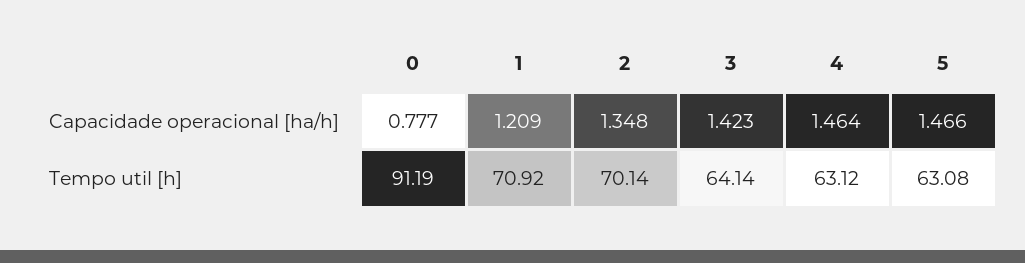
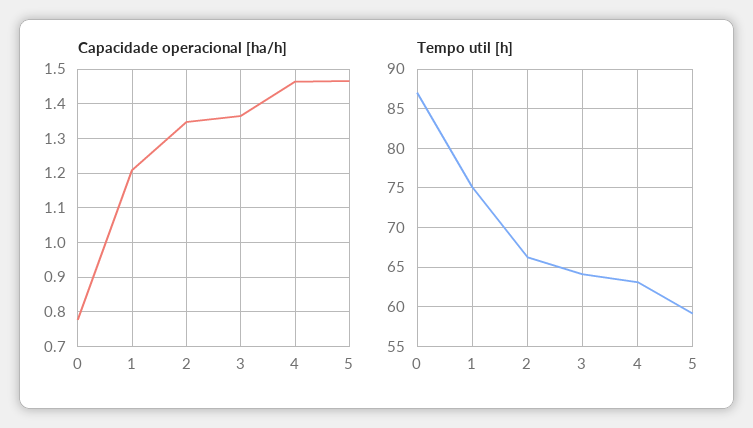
  {
    "Capacidade operacional [ha/h]": {
      "0": 0.777,
      "1": 1.209,
      "2": 1.348,
-     "3": 1.423,
+     "3": 1.36,
      "4": 1.464,
      "5": 1.466
    },
    "Tempo util [h]": {
-     "0": 91.19,
+     "0": 87,
-     "1": 70.92,
+     "1": 75,
-     "2": 70.14,
+     "2": 66,
      "3": 64.14,
      "4": 63.12,
-     "5": 63.08
+     "5": 59
    }
  }

